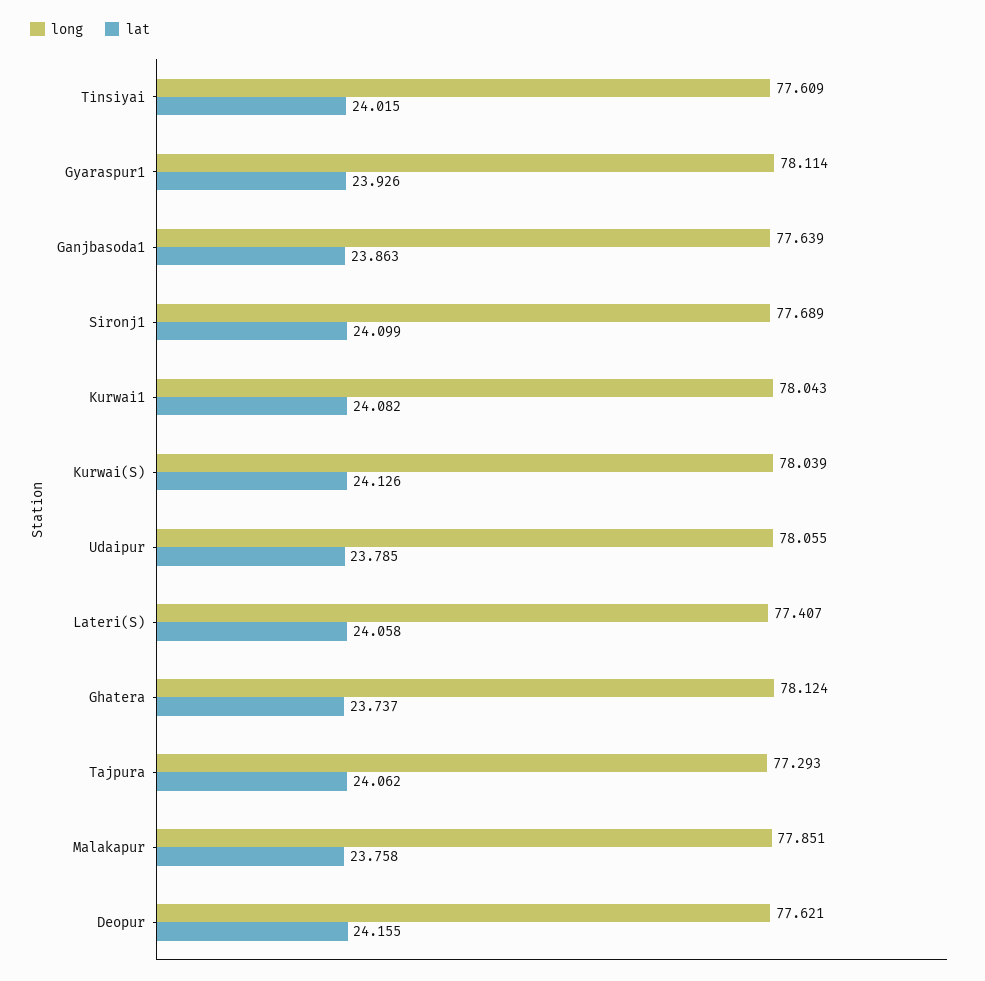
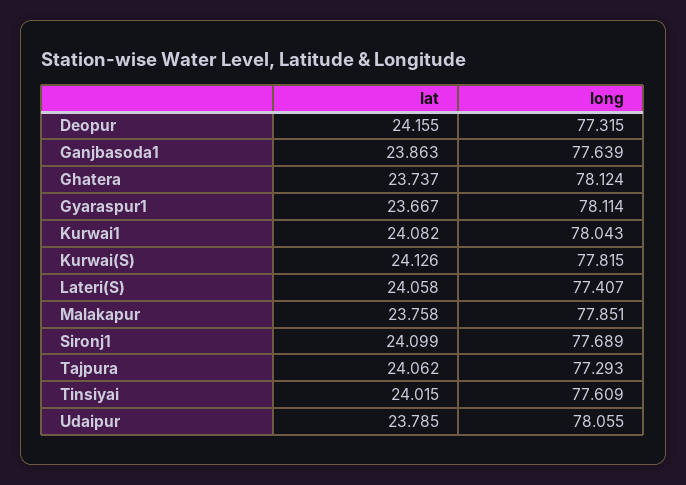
  {
    "long": {
      "Tinsiyai": 77.609,
      "Gyaraspur1": 78.114,
      "Ganjbasoda1": 77.639,
      "Sironj1": 77.689,
      "Kurwai1": 78.043,
-     "Kurwai(S)": 78.039,
+     "Kurwai(S)": 77.815,
      "Udaipur": 78.055,
      "Lateri(S)": 77.407,
      "Ghatera": 78.124,
      "Tajpura": 77.293,
      "Malakapur": 77.851,
-     "Deopur": 77.621
+     "Deopur": 77.315
    },
    "lat": {
      "Tinsiyai": 24.015,
-     "Gyaraspur1": 23.926,
+     "Gyaraspur1": 23.667,
      "Ganjbasoda1": 23.863,
      "Sironj1": 24.099,
      "Kurwai1": 24.082,
      "Kurwai(S)": 24.126,
      "Udaipur": 23.785,
      "Lateri(S)": 24.058,
      "Ghatera": 23.737,
      "Tajpura": 24.062,
      "Malakapur": 23.758,
      "Deopur": 24.155
    }
  }

